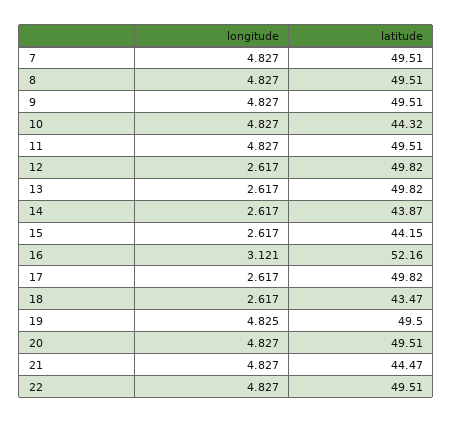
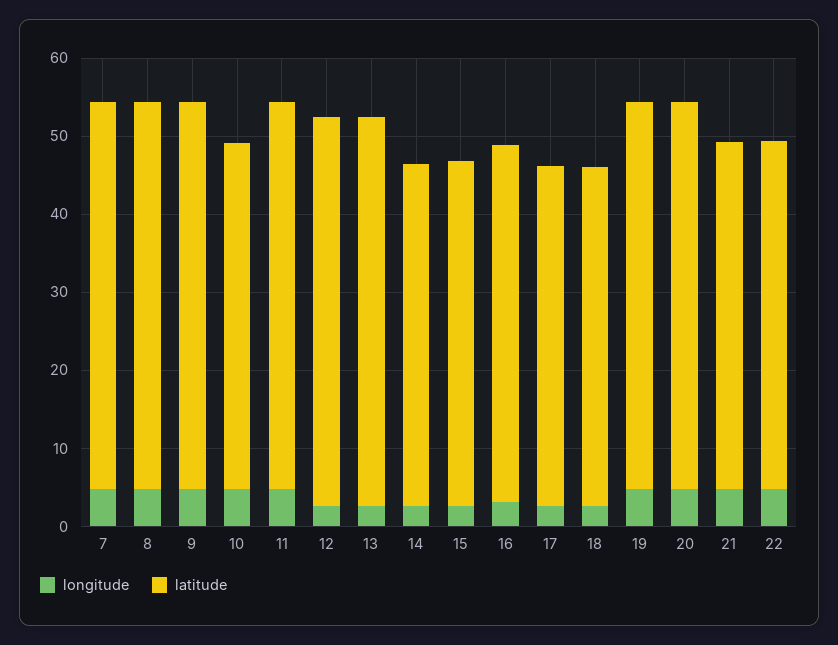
  {
    "longitude": {
      "7": 4.827,
      "8": 4.827,
      "9": 4.827,
      "10": 4.827,
      "11": 4.827,
      "12": 2.617,
      "13": 2.617,
      "14": 2.617,
      "15": 2.617,
      "16": 3.121,
      "17": 2.617,
      "18": 2.617,
      "19": 4.825,
      "20": 4.827,
      "21": 4.827,
      "22": 4.827
    },
    "latitude": {
      "7": 49.51,
      "8": 49.51,
      "9": 49.51,
      "10": 44.32,
      "11": 49.51,
      "12": 49.82,
      "13": 49.82,
      "14": 43.87,
      "15": 44.15,
-     "16": 52.16,
+     "16": 46,
-     "17": 49.82,
+     "17": 44,
      "18": 43.47,
      "19": 49.5,
      "20": 49.51,
      "21": 44.47,
-     "22": 49.51
+     "22": 44
    }
  }

